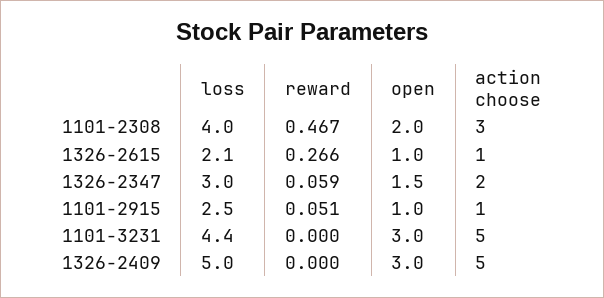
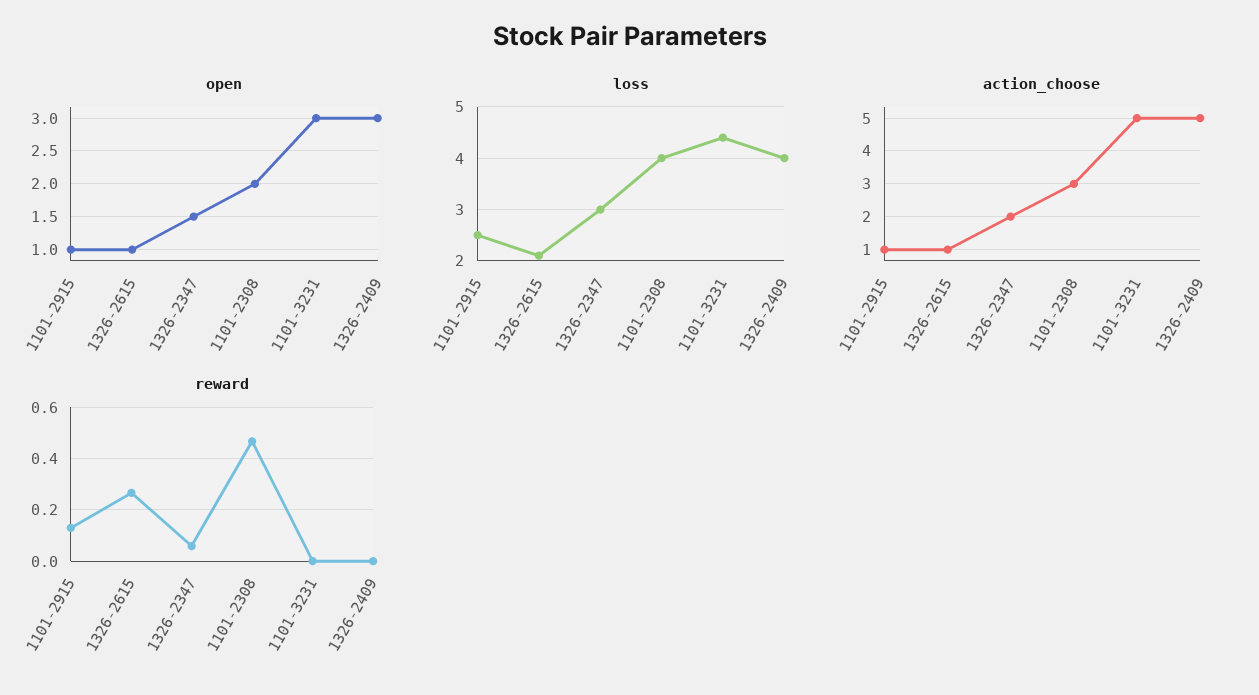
  {
    "loss": {
      "1101-2308": 4,
      "1326-2615": 2.1,
      "1326-2347": 3,
      "1101-2915": 2.5,
      "1101-3231": 4.4,
-     "1326-2409": 5
+     "1326-2409": 4
    },
    "reward": {
      "1101-2308": 0.467,
      "1326-2615": 0.266,
      "1326-2347": 0.059,
-     "1101-2915": 0.051,
+     "1101-2915": 0.125,
      "1101-3231": 0,
      "1326-2409": 0
    },
    "open": {
      "1101-2308": 2,
      "1326-2615": 1,
      "1326-2347": 1.5,
      "1101-2915": 1,
      "1101-3231": 3,
      "1326-2409": 3
    },
    "action choose": {
      "1101-2308": 3,
      "1326-2615": 1,
      "1326-2347": 2,
      "1101-2915": 1,
      "1101-3231": 5,
      "1326-2409": 5
    }
  }

